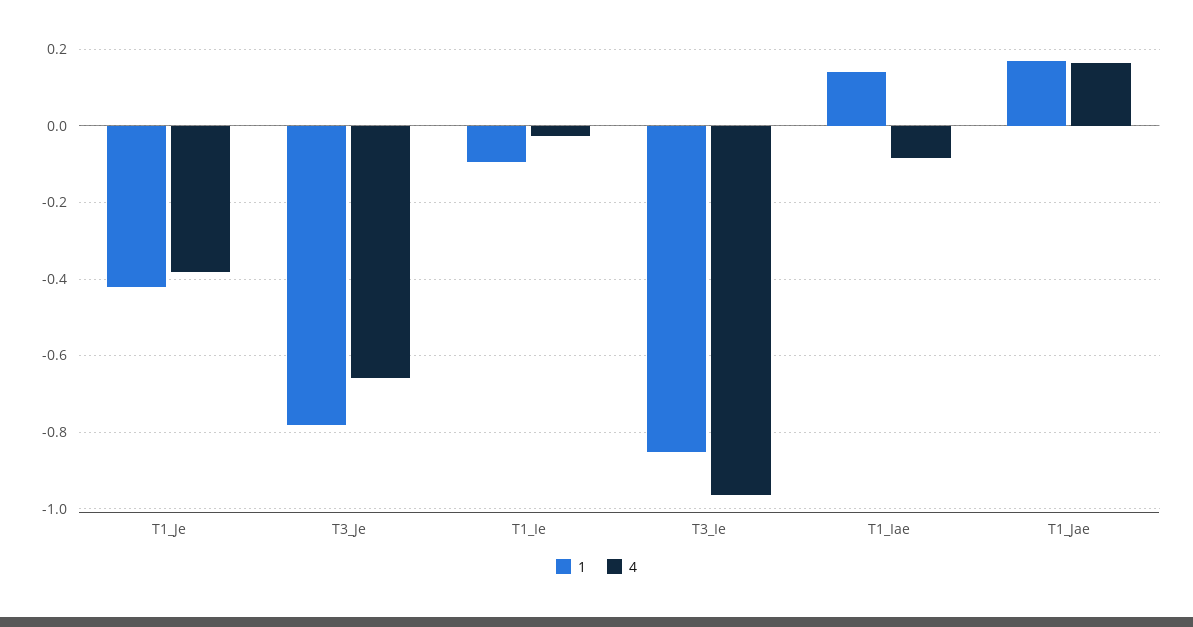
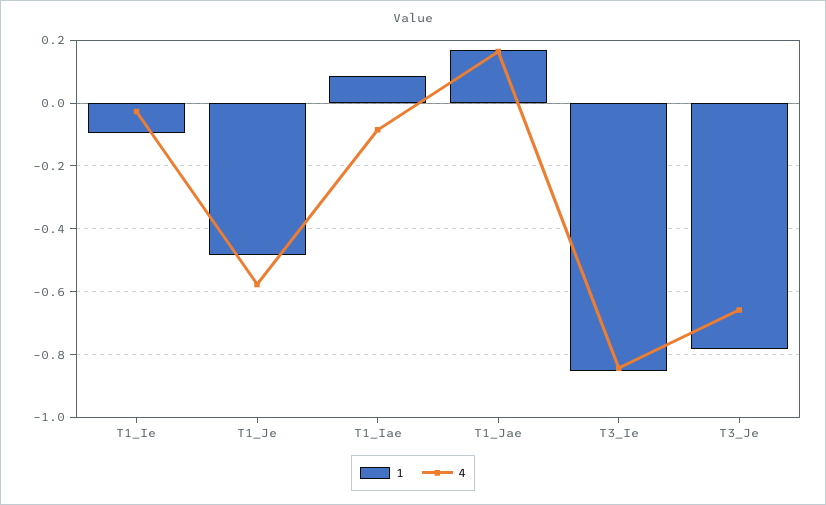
  {
    "1": {
-     "T1_Je": -0.42,
+     "T1_Je": -0.48,
      "T3_Je": -0.78,
      "T1_Ie": -0.1,
      "T3_Ie": -0.86,
-     "T1_Iae": 0.14,
+     "T1_Iae": 0.08,
      "T1_Jae": 0.16
    },
    "4": {
-     "T1_Je": -0.38,
+     "T1_Je": -0.58,
      "T3_Je": -0.66,
      "T1_Ie": -0.02,
-     "T3_Ie": -0.96,
+     "T3_Ie": -0.84,
      "T1_Iae": -0.08,
      "T1_Jae": 0.16
    }
  }

